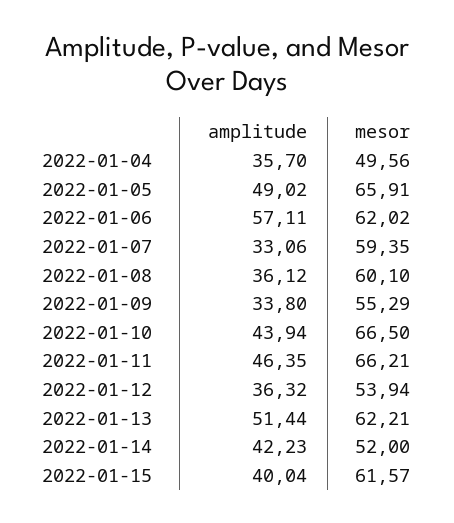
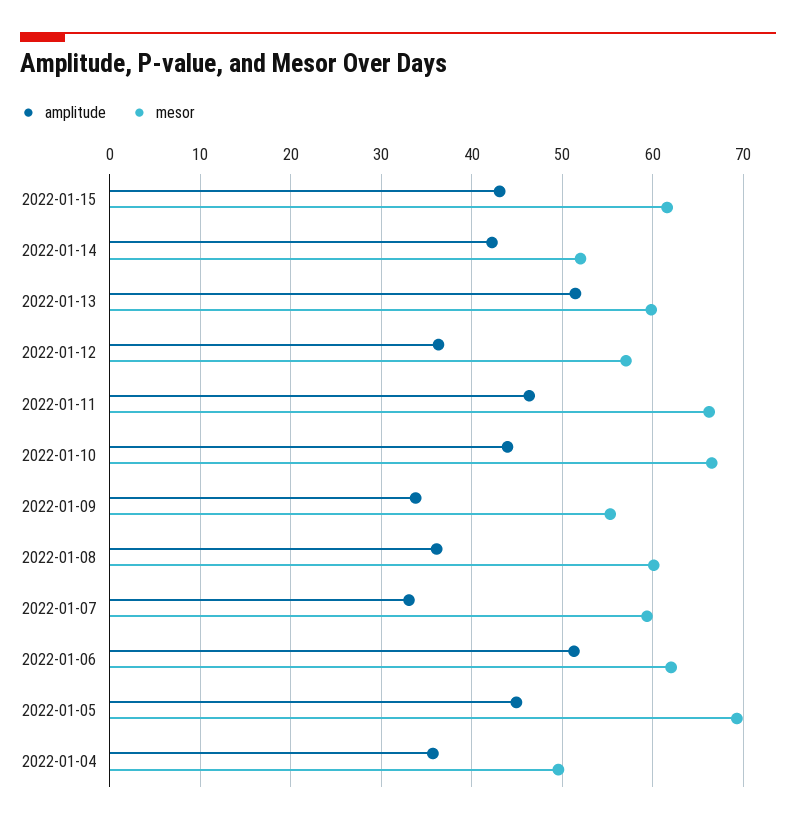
  {
    "amplitude": {
      "2022-01-04": 35.7,
-     "2022-01-05": 49.02,
+     "2022-01-05": 45,
-     "2022-01-06": 57.11,
+     "2022-01-06": 51,
      "2022-01-07": 33.06,
      "2022-01-08": 36.12,
      "2022-01-09": 33.8,
      "2022-01-10": 43.94,
      "2022-01-11": 46.35,
      "2022-01-12": 36.32,
      "2022-01-13": 51.44,
      "2022-01-14": 42.23,
-     "2022-01-15": 40.04
+     "2022-01-15": 43
    },
    "mesor": {
      "2022-01-04": 49.56,
-     "2022-01-05": 65.91,
+     "2022-01-05": 69,
      "2022-01-06": 62.02,
      "2022-01-07": 59.35,
      "2022-01-08": 60.1,
      "2022-01-09": 55.29,
      "2022-01-10": 66.5,
      "2022-01-11": 66.21,
-     "2022-01-12": 53.94,
+     "2022-01-12": 57,
-     "2022-01-13": 62.21,
+     "2022-01-13": 60,
      "2022-01-14": 52,
      "2022-01-15": 61.57
    }
  }

